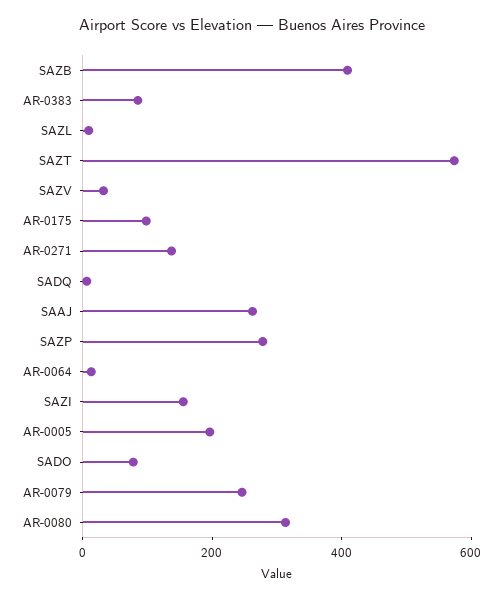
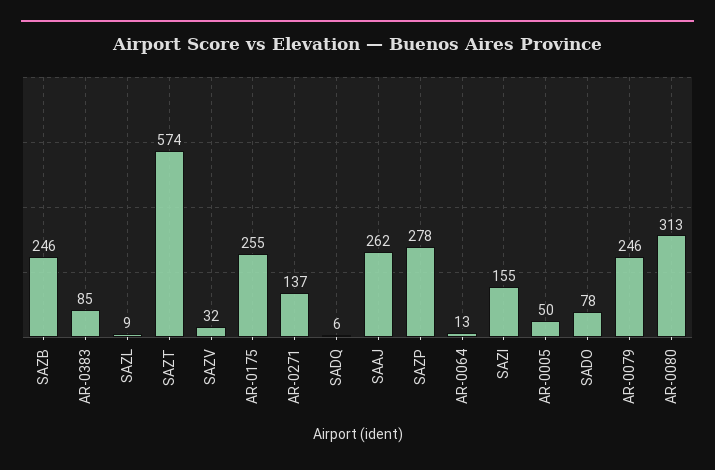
  {
-   "SAZB": 400,
+   "SAZB": 246,
    "AR-0383": 85,
    "SAZL": 9,
    "SAZT": 574,
    "SAZV": 32,
-   "AR-0175": 100,
+   "AR-0175": 255,
    "AR-0271": 137,
    "SADQ": 6,
    "SAAJ": 262,
    "SAZP": 278,
    "AR-0064": 13,
    "SAZI": 155,
-   "AR-0005": 200,
+   "AR-0005": 50,
    "SADO": 78,
    "AR-0079": 246,
    "AR-0080": 313
  }

